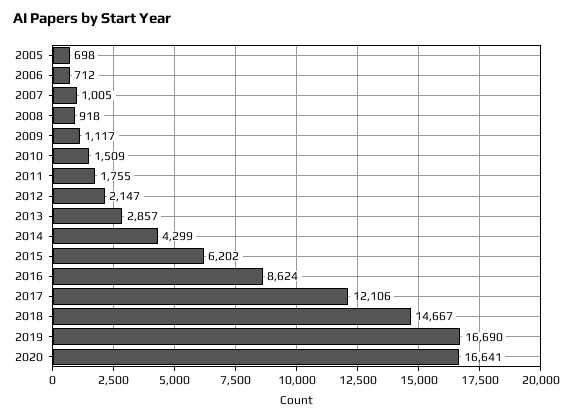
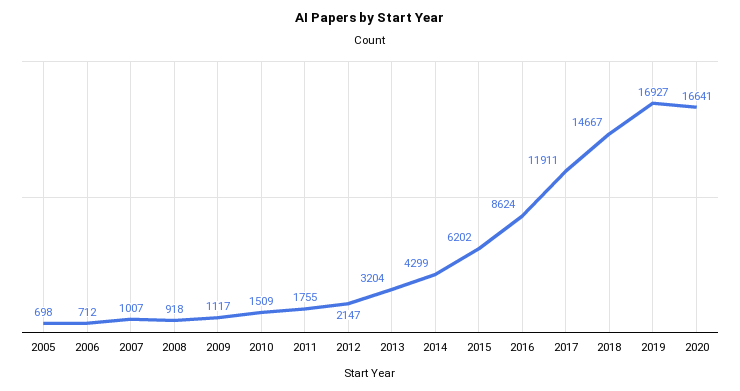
  {
    "2005": 698,
    "2006": 712,
-   "2007": 1005,
+   "2007": 1007,
    "2008": 918,
    "2009": 1117,
    "2010": 1509,
    "2011": 1755,
    "2012": 2147,
-   "2013": 2857,
+   "2013": 3204,
    "2014": 4299,
    "2015": 6202,
    "2016": 8624,
-   "2017": 12106,
+   "2017": 11911,
    "2018": 14667,
-   "2019": 16690,
+   "2019": 16927,
    "2020": 16641
  }

